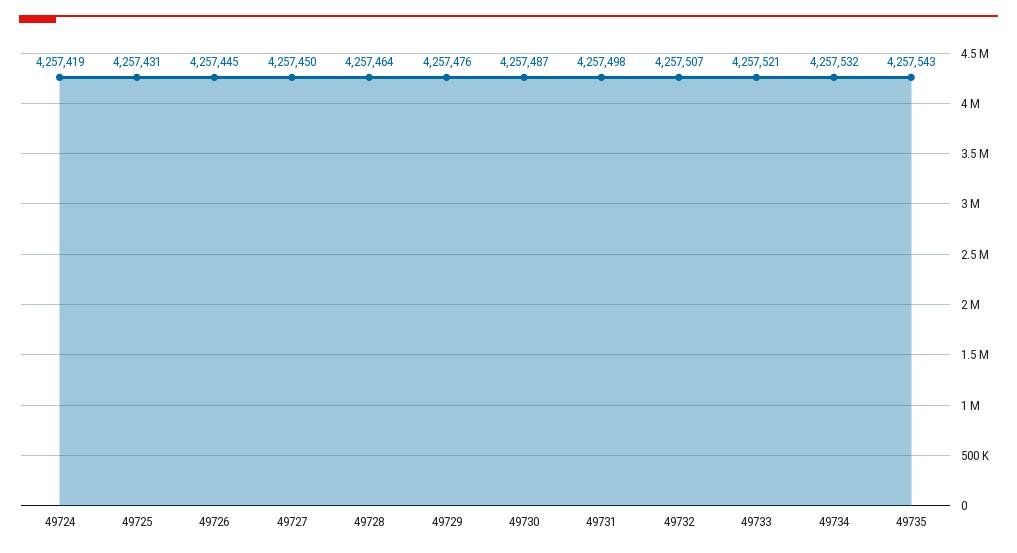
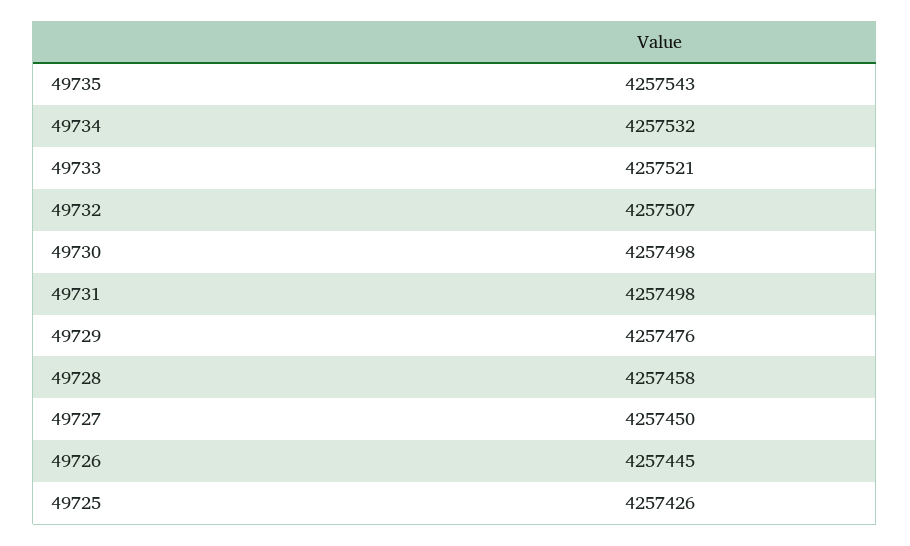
  {
-   "49724": 4257419,
-   "49725": 4257431,
+   "49725": 4257426,
    "49726": 4257445,
    "49727": 4257450,
-   "49728": 4257464,
+   "49728": 4257458,
    "49729": 4257476,
-   "49730": 4257487,
+   "49730": 4257498,
    "49731": 4257498,
    "49732": 4257507,
    "49733": 4257521,
    "49734": 4257532,
    "49735": 4257543
  }

